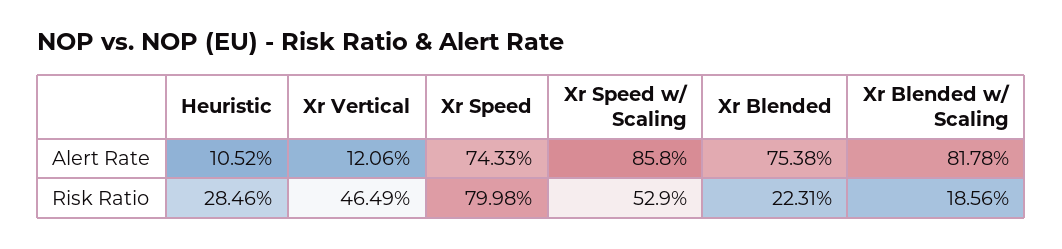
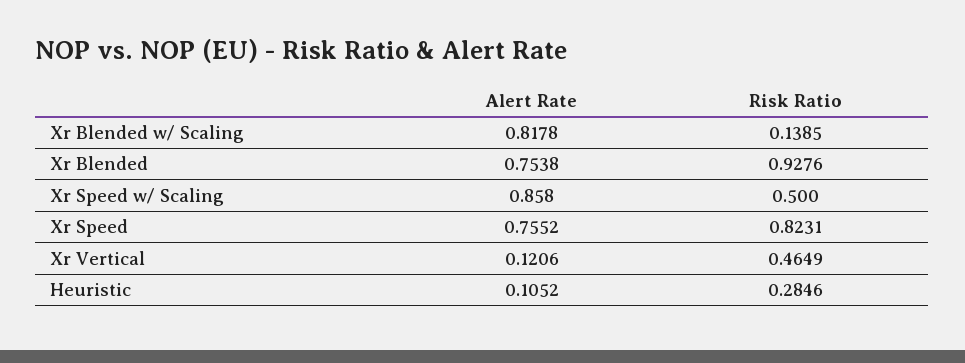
  {
    "Heuristic": {
      "Alert Rate": 0.1052,
      "Risk Ratio": 0.2846
    },
    "Xr Vertical": {
      "Alert Rate": 0.1206,
      "Risk Ratio": 0.4649
    },
    "Xr Speed": {
-     "Alert Rate": 0.7433,
+     "Alert Rate": 0.7552,
-     "Risk Ratio": 0.7998
+     "Risk Ratio": 0.8231
    },
    "Xr Speed w/ Scaling": {
      "Alert Rate": 0.858,
-     "Risk Ratio": 0.529
+     "Risk Ratio": 0.5
    },
    "Xr Blended": {
      "Alert Rate": 0.7538,
-     "Risk Ratio": 0.2231
+     "Risk Ratio": 0.9276
    },
    "Xr Blended w/ Scaling": {
      "Alert Rate": 0.8178,
-     "Risk Ratio": 0.1856
+     "Risk Ratio": 0.1385
    }
  }

